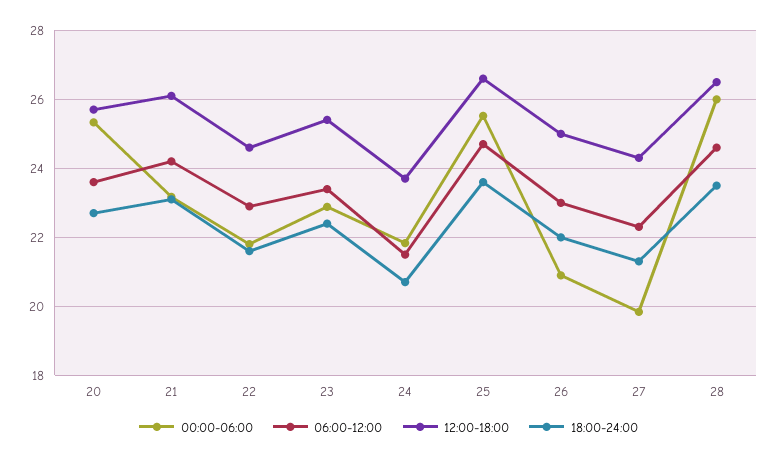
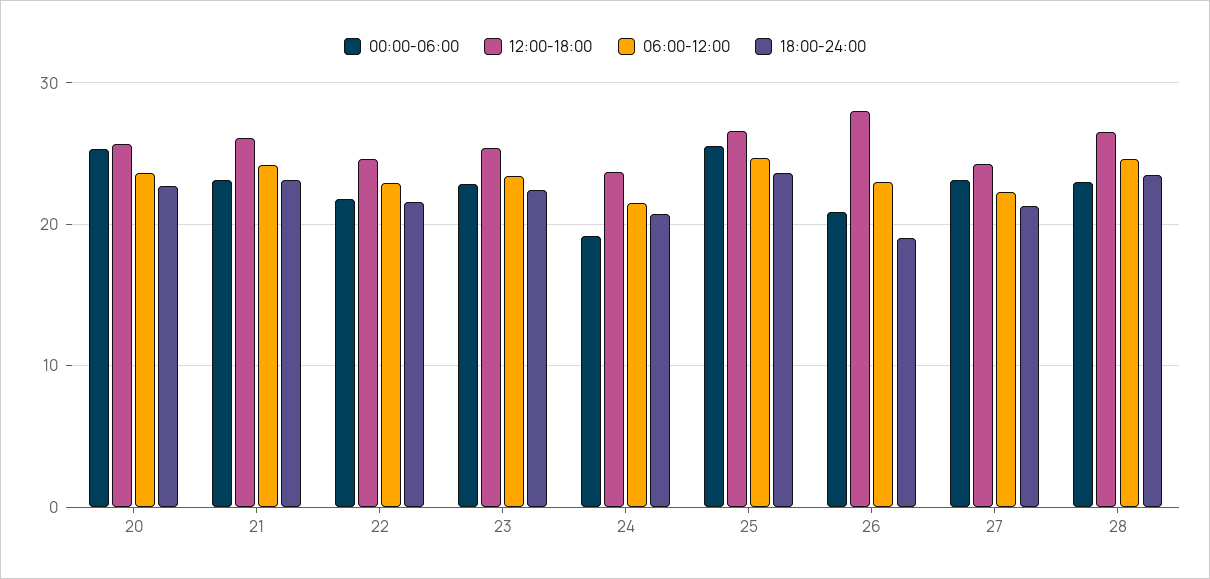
  {
    "00:00-06:00": {
      "20": 25.4,
      "21": 23.2,
      "22": 21.8,
      "23": 22.8,
-     "24": 21.8,
+     "24": 19,
      "25": 25.6,
      "26": 21,
-     "27": 19.8,
+     "27": 23,
-     "28": 26
+     "28": 23
    },
    "06:00-12:00": {
      "20": 23.6,
      "21": 24.2,
      "22": 23,
      "23": 23.4,
      "24": 21.6,
      "25": 24.8,
      "26": 23,
      "27": 22.4,
      "28": 24.6
    },
    "12:00-18:00": {
      "20": 25.8,
      "21": 26.2,
      "22": 24.6,
      "23": 25.4,
      "24": 23.8,
      "25": 26.6,
-     "26": 25,
+     "26": 28,
      "27": 24.4,
      "28": 26.6
    },
    "18:00-24:00": {
      "20": 22.8,
      "21": 23.2,
      "22": 21.6,
      "23": 22.4,
      "24": 20.8,
      "25": 23.6,
-     "26": 22,
+     "26": 19,
      "27": 21.4,
      "28": 23.6
    }
  }

